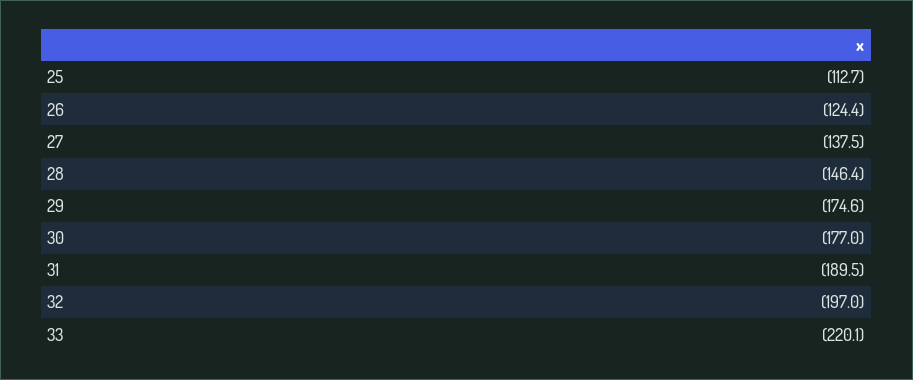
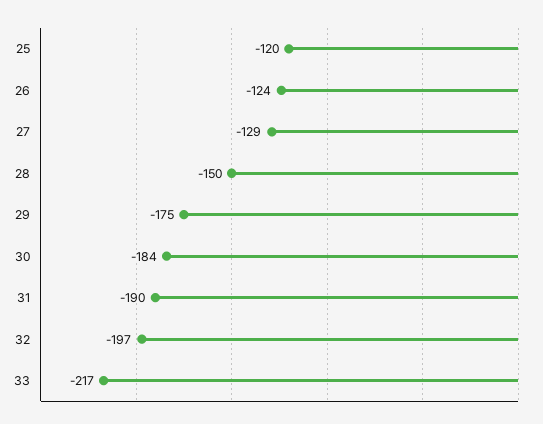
  {
-   "25": -112.7,
+   "25": -120,
    "26": -124.4,
-   "27": -137.5,
+   "27": -129,
-   "28": -146.4,
+   "28": -150,
    "29": -174.6,
-   "30": -177,
+   "30": -184,
    "31": -189.5,
    "32": -197,
-   "33": -220.1
+   "33": -217
  }

